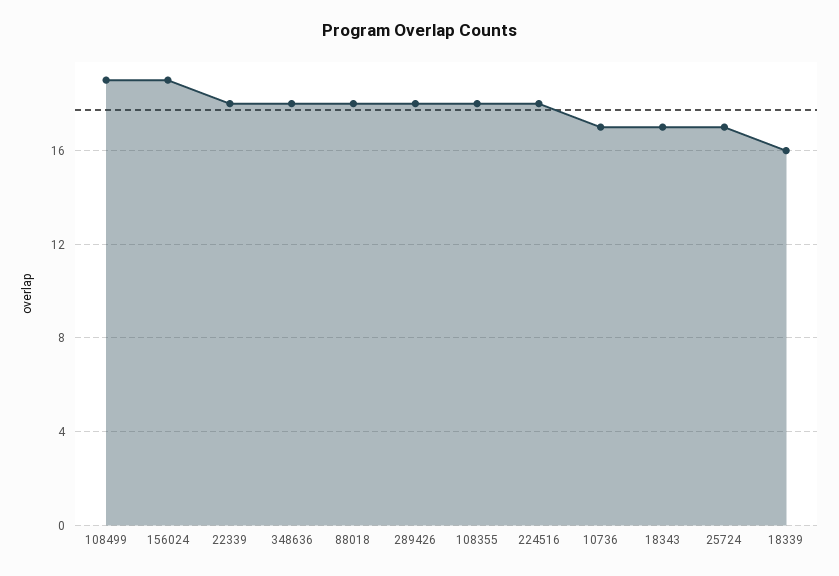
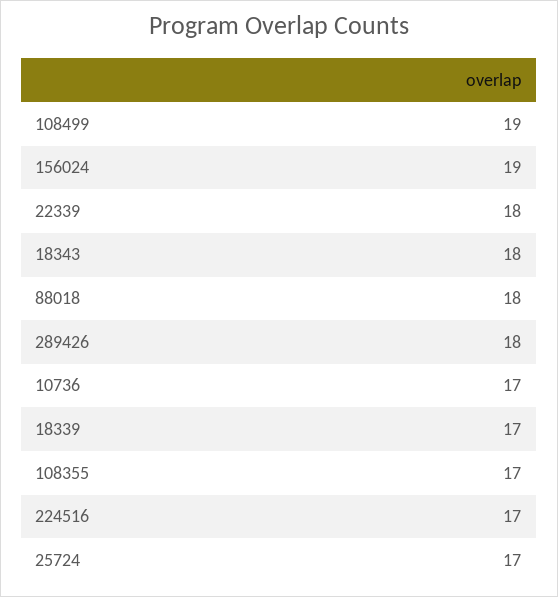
  {
    "108499": 19,
    "156024": 19,
    "22339": 18,
-   "348636": 18,
    "88018": 18,
    "289426": 18,
-   "108355": 18,
+   "108355": 17,
-   "224516": 18,
+   "224516": 17,
    "10736": 17,
-   "18343": 17,
+   "18343": 18,
    "25724": 17,
-   "18339": 16
+   "18339": 17
  }

